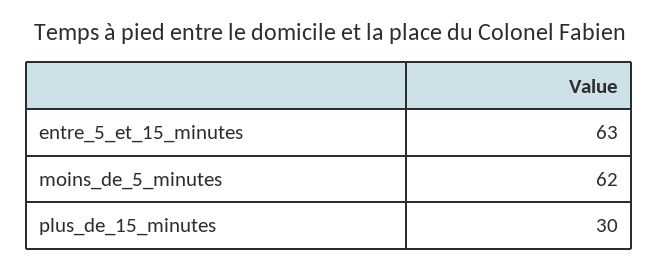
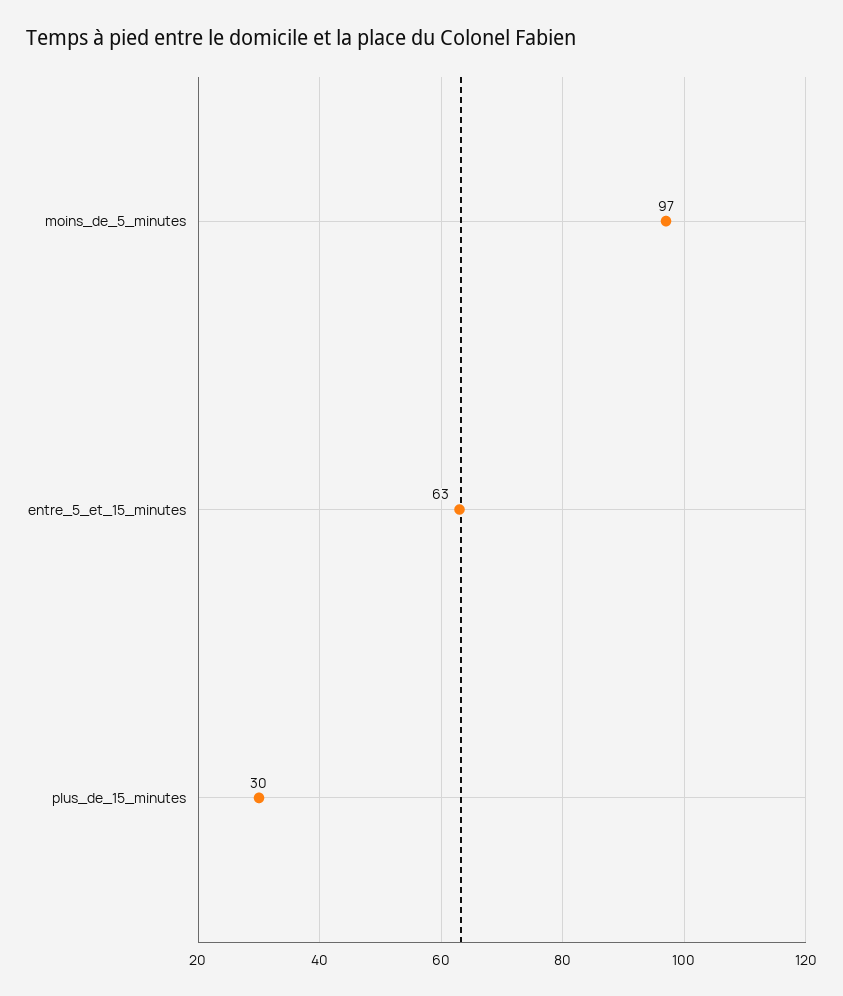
  {
    "entre_5_et_15_minutes": 63,
-   "moins_de_5_minutes": 62,
+   "moins_de_5_minutes": 97,
    "plus_de_15_minutes": 30
  }

